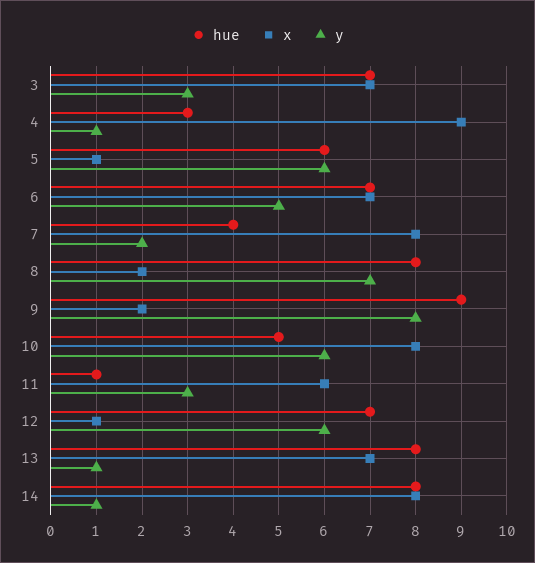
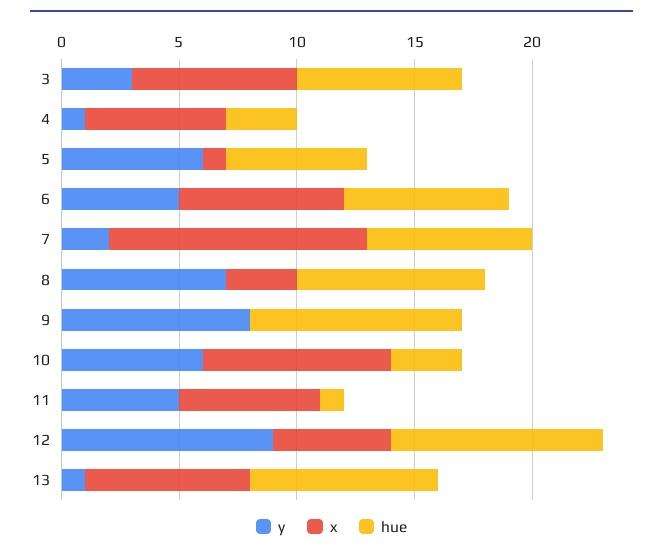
  {
    "hue": {
      "3": 7,
      "4": 3,
      "5": 6,
      "6": 7,
-     "7": 4,
+     "7": 7,
      "8": 8,
      "9": 9,
-     "10": 5,
+     "10": 3,
      "11": 1,
-     "12": 7,
+     "12": 9,
-     "13": 8,
+     "13": 8
-     "14": 8
    },
    "x": {
      "3": 7,
-     "4": 9,
+     "4": 6,
      "5": 1,
      "6": 7,
-     "7": 8,
+     "7": 11,
-     "8": 2,
+     "8": 3,
-     "9": 2,
+     "9": 0,
      "10": 8,
      "11": 6,
-     "12": 1,
+     "12": 5,
-     "13": 7,
+     "13": 7
-     "14": 8
    },
    "y": {
      "3": 3,
      "4": 1,
      "5": 6,
      "6": 5,
      "7": 2,
      "8": 7,
      "9": 8,
      "10": 6,
-     "11": 3,
+     "11": 5,
-     "12": 6,
+     "12": 9,
-     "13": 1,
+     "13": 1
-     "14": 1
    }
  }

